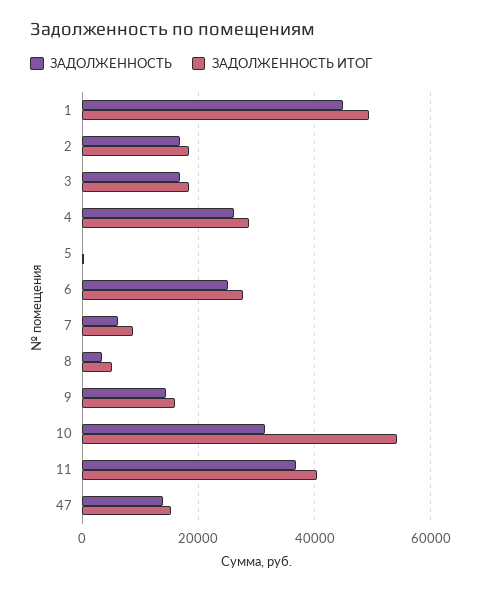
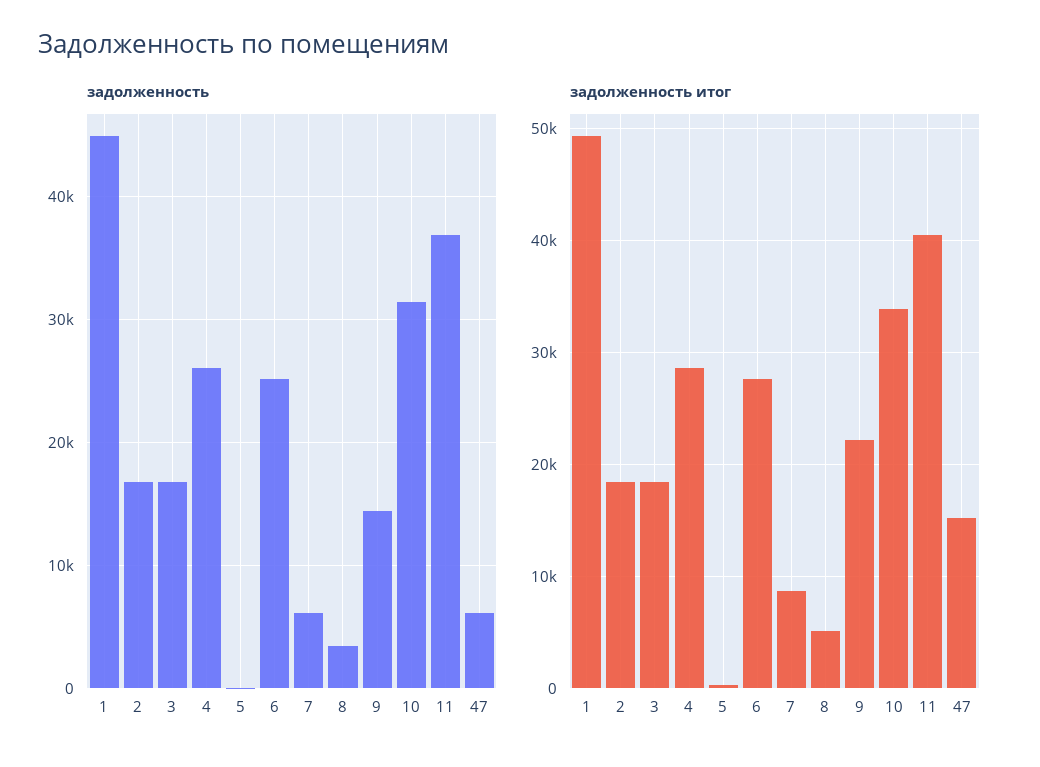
  {
    "ЗАДОЛЖЕННОСТЬ": {
      "1": 45000,
      "2": 17000,
      "3": 17000,
      "4": 26000,
      "5": 0,
      "6": 25000,
      "7": 6000,
      "8": 3000,
      "9": 14000,
      "10": 31000,
      "11": 37000,
-     "47": 14000
+     "47": 6000
    },
    "ЗАДОЛЖЕННОСТЬ ИТОГ": {
      "1": 49000,
      "2": 18000,
      "3": 18000,
      "4": 29000,
      "5": 0,
      "6": 28000,
      "7": 9000,
      "8": 5000,
-     "9": 16000,
+     "9": 22000,
-     "10": 54000,
+     "10": 34000,
      "11": 40000,
      "47": 15000
    }
  }

